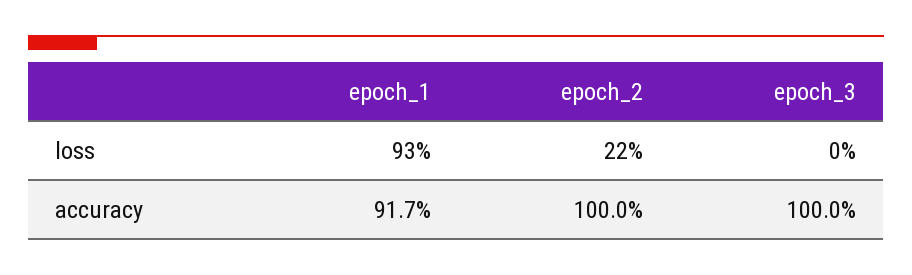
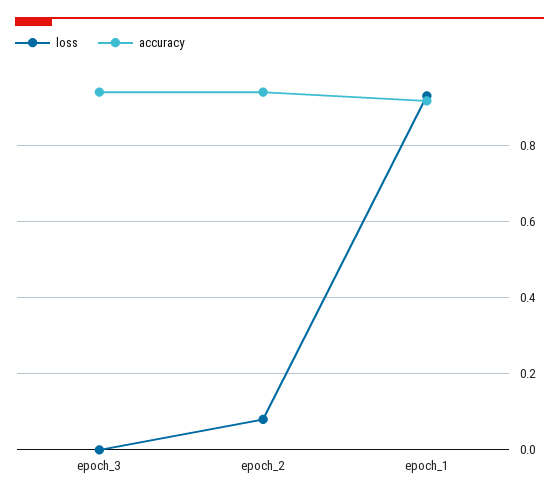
  {
    "loss": {
      "epoch_1": 0.93,
-     "epoch_2": 0.22,
+     "epoch_2": 0.08,
      "epoch_3": 0
    },
    "accuracy": {
      "epoch_1": 0.917,
-     "epoch_2": 1,
+     "epoch_2": 0.94,
-     "epoch_3": 1
+     "epoch_3": 0.94
    }
  }

